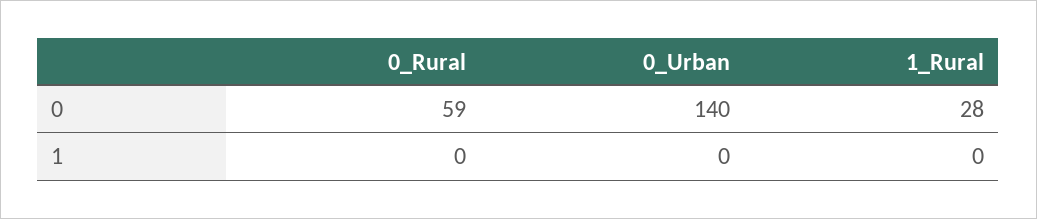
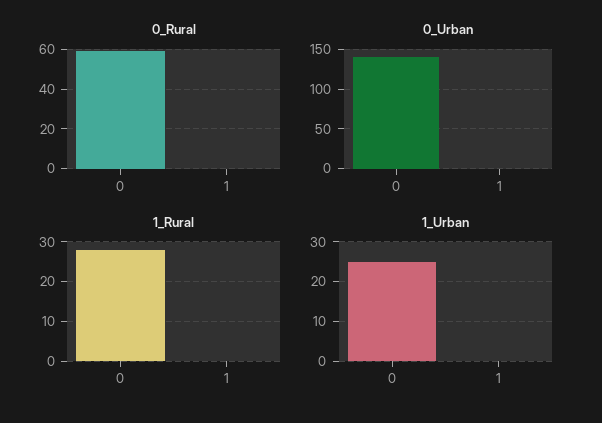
  {
    "0_Rural": {
      "0": 59,
      "1": 0
    },
    "0_Urban": {
      "0": 140,
      "1": 0
    },
    "1_Rural": {
      "0": 28,
      "1": 0
-   }
+   },
+   "1_Urban": {
+     "0": 25,
+     "1": 0
+   }
  }

